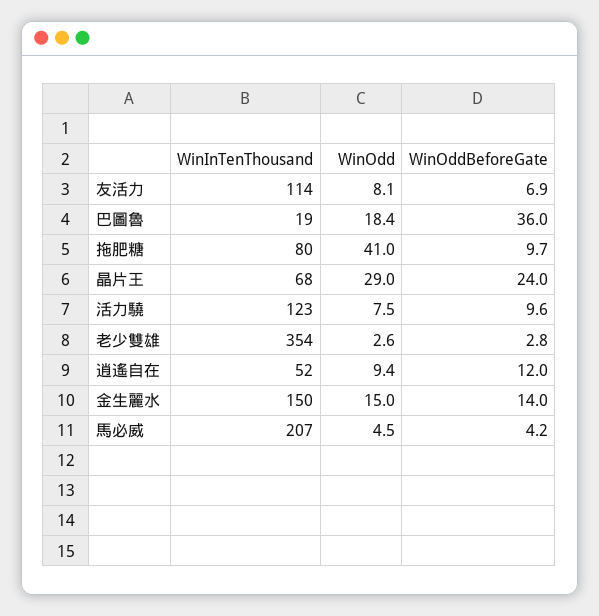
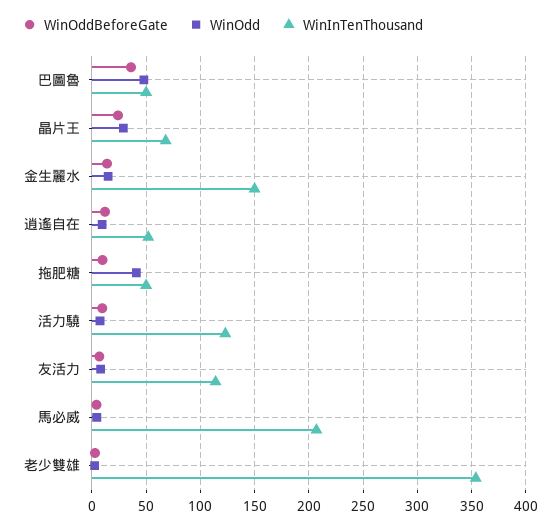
  {
    "WinInTenThousand": {
      "友活力": 114,
-     "巴圖魯": 19,
+     "巴圖魯": 50,
-     "拖肥糖": 80,
+     "拖肥糖": 50,
      "晶片王": 68,
      "活力驍": 123,
      "老少雙雄": 354,
      "逍遙自在": 52,
      "金生麗水": 150,
      "馬必威": 207
    },
    "WinOdd": {
      "友活力": 8.1,
-     "巴圖魯": 18.4,
+     "巴圖魯": 50,
      "拖肥糖": 41,
      "晶片王": 29,
      "活力驍": 7.5,
      "老少雙雄": 2.6,
      "逍遙自在": 9.4,
      "金生麗水": 15,
      "馬必威": 4.5
    },
    "WinOddBeforeGate": {
      "友活力": 6.9,
      "巴圖魯": 36,
      "拖肥糖": 9.7,
      "晶片王": 24,
      "活力驍": 9.6,
      "老少雙雄": 2.8,
      "逍遙自在": 12,
      "金生麗水": 14,
      "馬必威": 4.2
    }
  }

